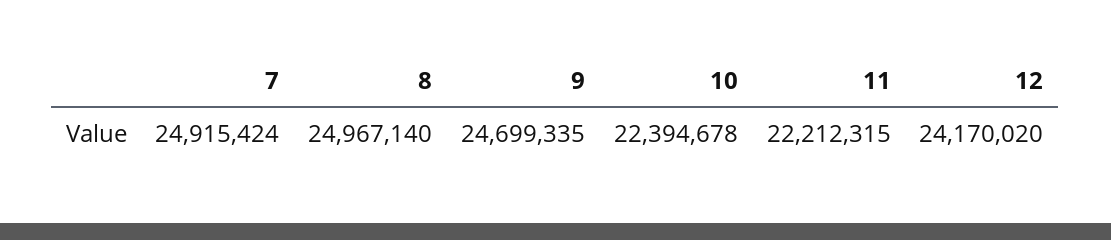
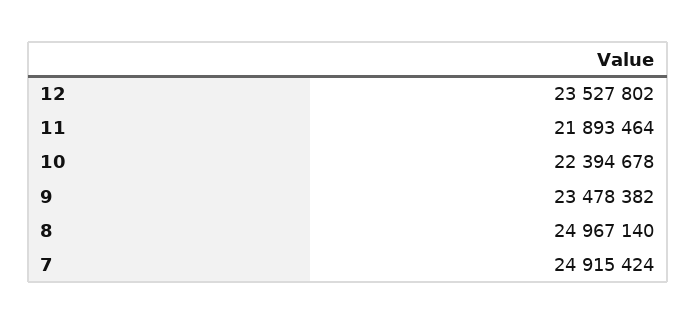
  {
    "7": 24915424,
    "8": 24967140,
-   "9": 24699335,
+   "9": 23478382,
    "10": 22394678,
-   "11": 22212315,
+   "11": 21893464,
-   "12": 24170020
+   "12": 23527802
  }

